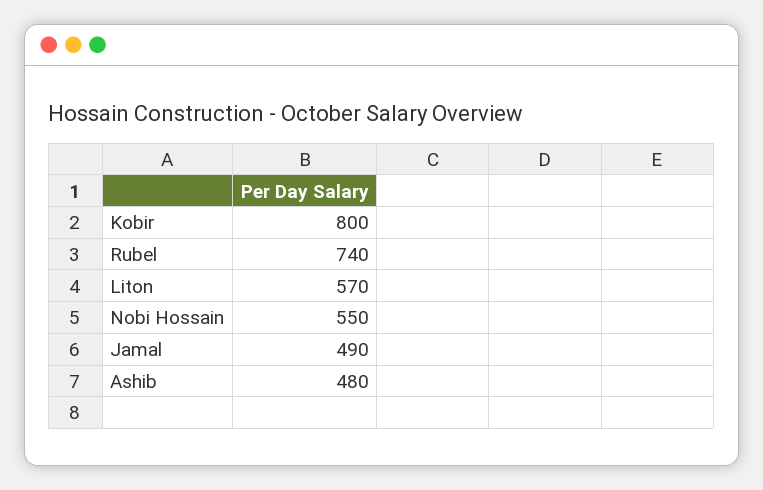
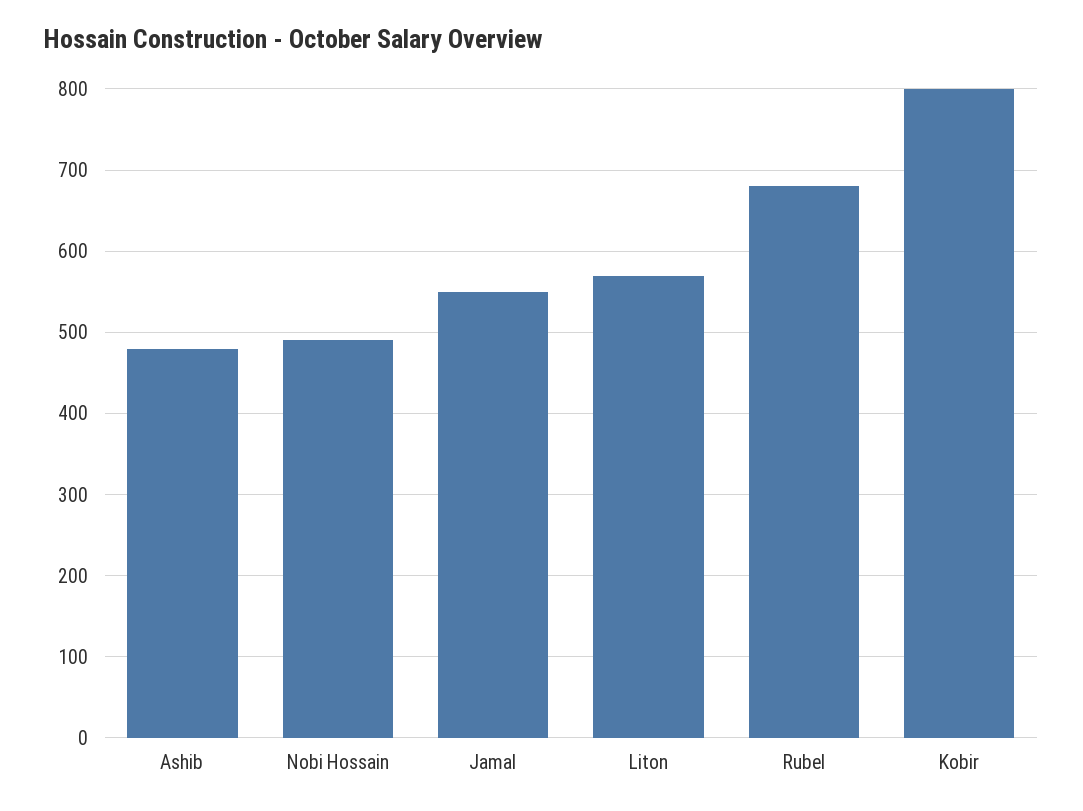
  {
    "Kobir": 800,
-   "Rubel": 740,
+   "Rubel": 680,
    "Liton": 570,
-   "Nobi Hossain": 550,
+   "Nobi Hossain": 490,
-   "Jamal": 490,
+   "Jamal": 550,
    "Ashib": 480
  }

